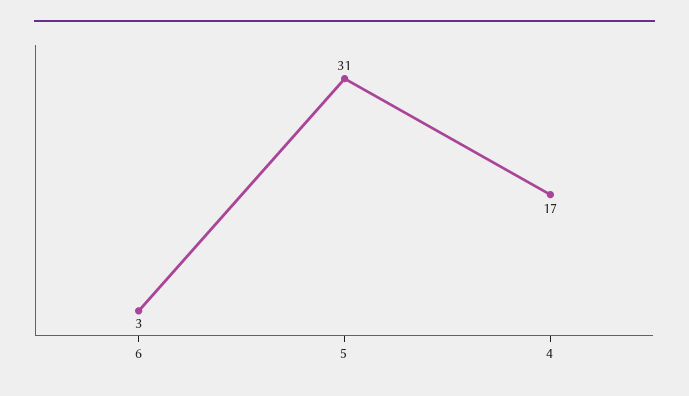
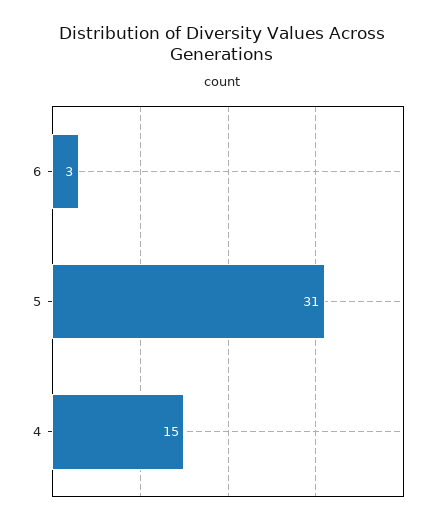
  {
    "6": 3,
    "5": 31,
-   "4": 17
+   "4": 15
  }

